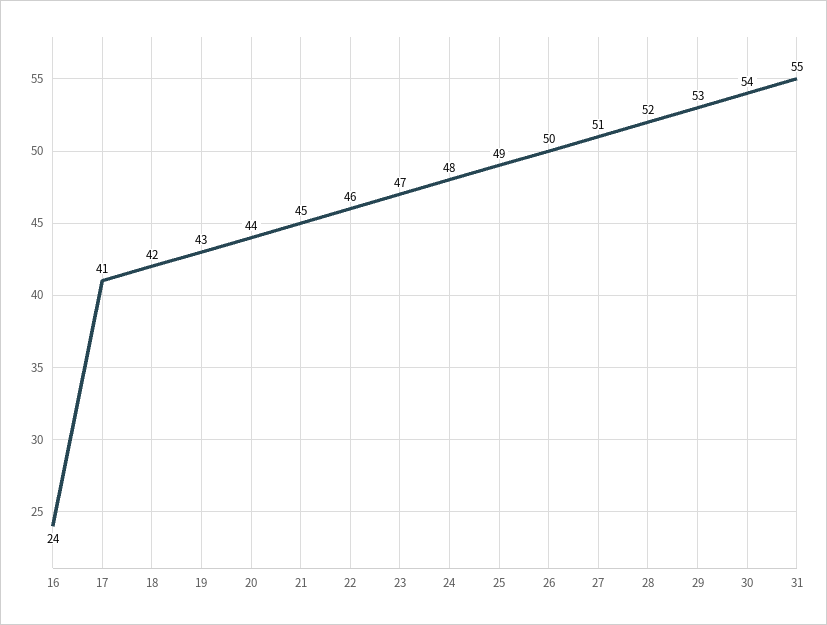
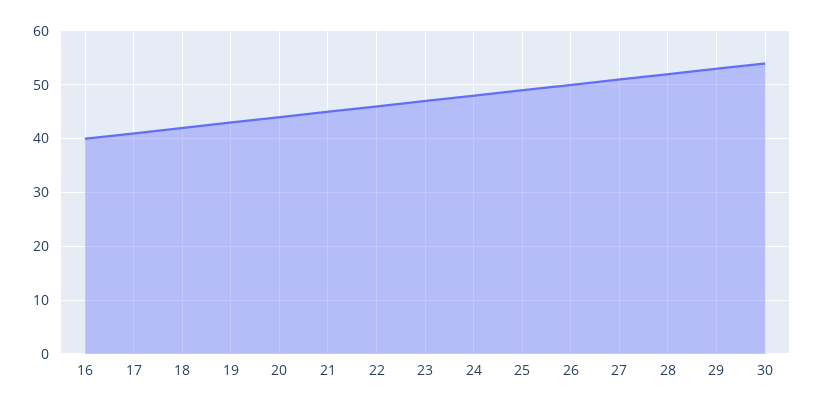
  {
-   "16": 24,
+   "16": 40,
    "17": 41,
    "18": 42,
    "19": 43,
    "20": 44,
    "21": 45,
    "22": 46,
    "23": 47,
    "24": 48,
    "25": 49,
    "26": 50,
    "27": 51,
    "28": 52,
    "29": 53,
-   "30": 54,
+   "30": 54
-   "31": 55
  }

